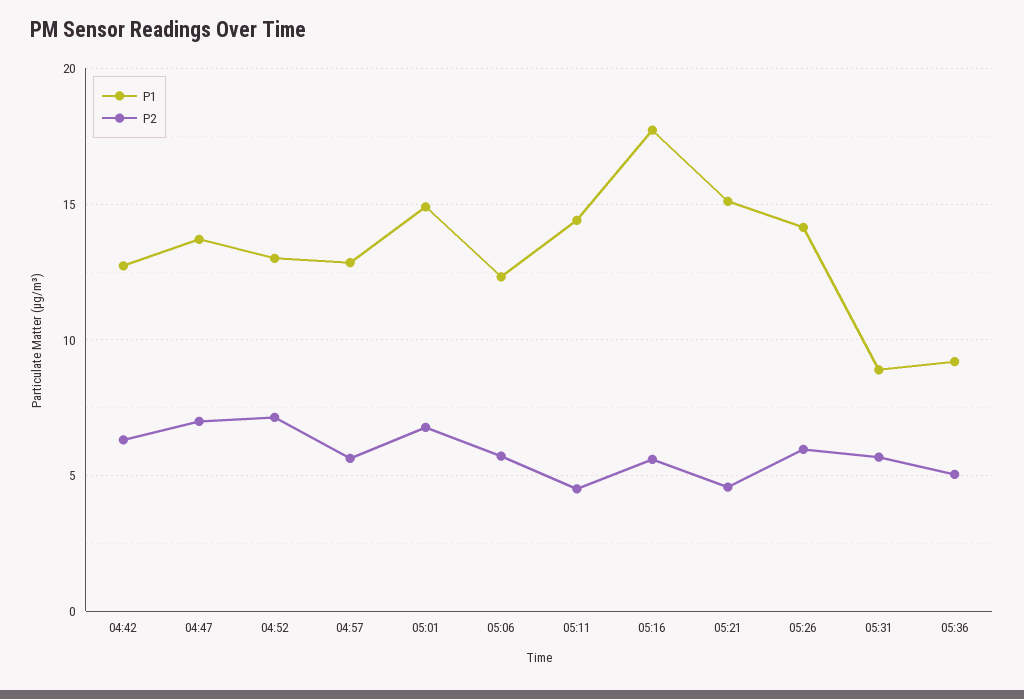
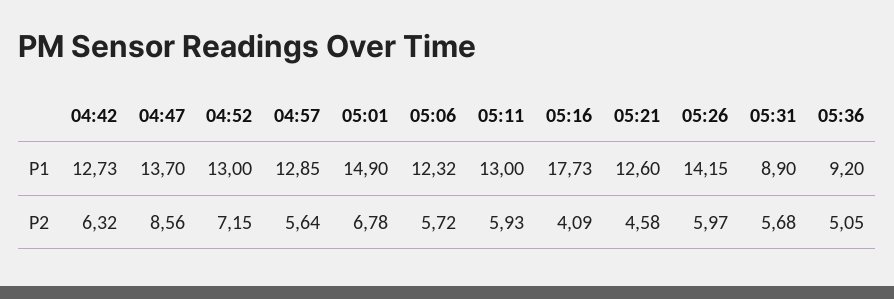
  {
    "P1": {
      "04:42": 12.73,
      "04:47": 13.7,
      "04:52": 13,
      "04:57": 12.85,
      "05:01": 14.9,
      "05:06": 12.32,
-     "05:11": 14.5,
+     "05:11": 13,
      "05:16": 17.73,
-     "05:21": 15,
+     "05:21": 12.6,
      "05:26": 14.15,
      "05:31": 8.9,
      "05:36": 9.2
    },
    "P2": {
      "04:42": 6.32,
-     "04:47": 7,
+     "04:47": 8.56,
      "04:52": 7.15,
      "04:57": 5.64,
      "05:01": 6.78,
      "05:06": 5.72,
-     "05:11": 4.5,
+     "05:11": 5.93,
-     "05:16": 5.5,
+     "05:16": 4.09,
      "05:21": 4.58,
      "05:26": 5.97,
      "05:31": 5.68,
      "05:36": 5.05
    }
  }

